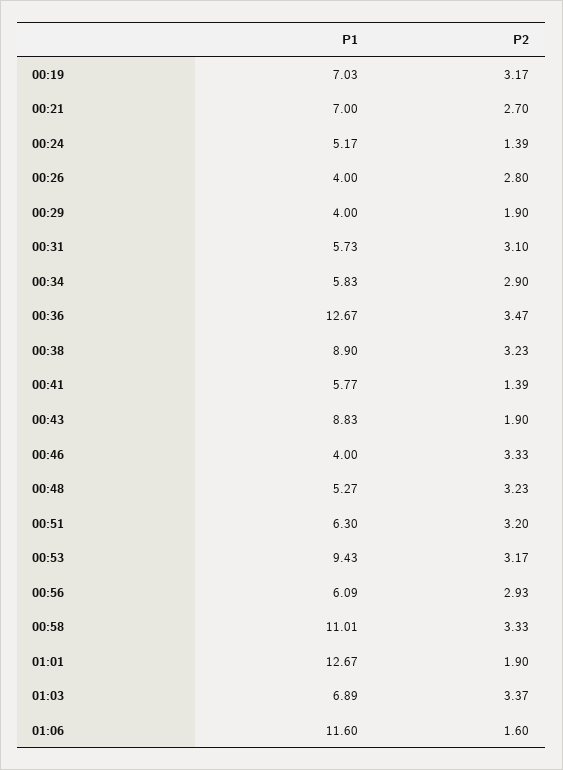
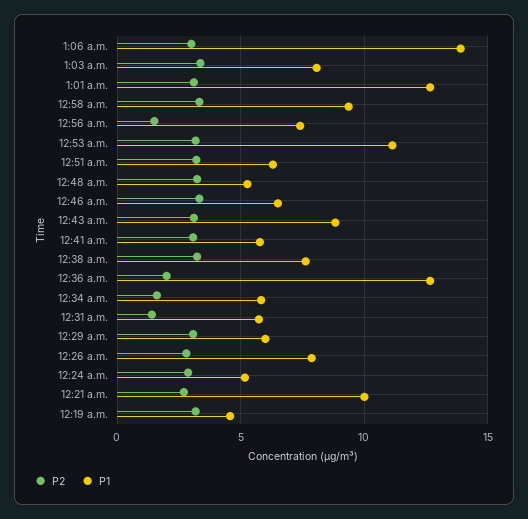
  {
    "P1": {
-     "00:19": 7.03,
+     "00:19": 4.5,
-     "00:21": 7,
+     "00:21": 10,
      "00:24": 5.17,
-     "00:26": 4,
+     "00:26": 8,
-     "00:29": 4,
+     "00:29": 6,
      "00:31": 5.73,
      "00:34": 5.83,
      "00:36": 12.67,
-     "00:38": 8.9,
+     "00:38": 7.5,
      "00:41": 5.77,
      "00:43": 8.83,
-     "00:46": 4,
+     "00:46": 6.5,
      "00:48": 5.27,
      "00:51": 6.3,
-     "00:53": 9.43,
+     "00:53": 11,
-     "00:56": 6.09,
+     "00:56": 7.5,
-     "00:58": 11.01,
+     "00:58": 9.5,
      "01:01": 12.67,
-     "01:03": 6.89,
+     "01:03": 8,
-     "01:06": 11.6
+     "01:06": 14
    },
    "P2": {
      "00:19": 3.17,
      "00:21": 2.7,
-     "00:24": 1.39,
+     "00:24": 3,
      "00:26": 2.8,
-     "00:29": 1.9,
+     "00:29": 3,
-     "00:31": 3.1,
+     "00:31": 1.5,
-     "00:34": 2.9,
+     "00:34": 1.5,
-     "00:36": 3.47,
+     "00:36": 2,
      "00:38": 3.23,
-     "00:41": 1.39,
+     "00:41": 3,
-     "00:43": 1.9,
+     "00:43": 3,
      "00:46": 3.33,
      "00:48": 3.23,
      "00:51": 3.2,
      "00:53": 3.17,
-     "00:56": 2.93,
+     "00:56": 1.5,
      "00:58": 3.33,
-     "01:01": 1.9,
+     "01:01": 3,
      "01:03": 3.37,
-     "01:06": 1.6
+     "01:06": 3
    }
  }

